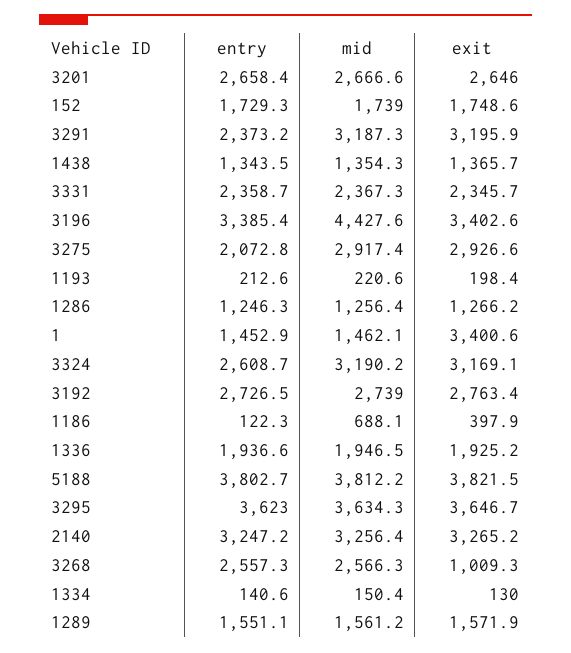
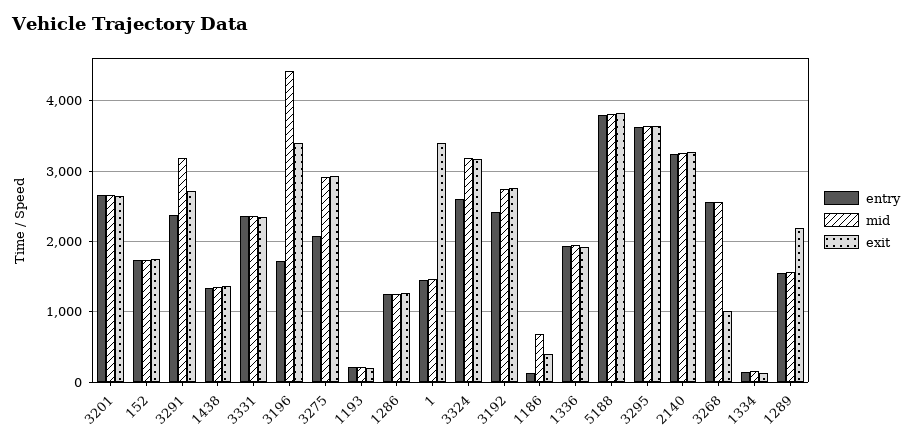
  {
    "entry": {
      "3201": 2658.4,
      "152": 1729.3,
      "3291": 2373.2,
      "1438": 1343.5,
      "3331": 2358.7,
-     "3196": 3385.4,
+     "3196": 1700,
      "3275": 2072.8,
      "1193": 212.6,
      "1286": 1246.3,
      "1": 1452.9,
      "3324": 2608.7,
-     "3192": 2726.5,
+     "3192": 2400,
      "1186": 122.3,
      "1336": 1936.6,
      "5188": 3802.7,
      "3295": 3623,
      "2140": 3247.2,
      "3268": 2557.3,
      "1334": 140.6,
      "1289": 1551.1
    },
    "mid": {
      "3201": 2666.6,
      "152": 1739,
      "3291": 3187.3,
      "1438": 1354.3,
      "3331": 2367.3,
      "3196": 4427.6,
      "3275": 2917.4,
      "1193": 220.6,
      "1286": 1256.4,
      "1": 1462.1,
      "3324": 3190.2,
      "3192": 2739,
      "1186": 688.1,
      "1336": 1946.5,
      "5188": 3812.2,
      "3295": 3634.3,
      "2140": 3256.4,
      "3268": 2566.3,
      "1334": 150.4,
      "1289": 1561.2
    },
    "exit": {
      "3201": 2646,
      "152": 1748.6,
-     "3291": 3195.9,
+     "3291": 2700,
      "1438": 1365.7,
      "3331": 2345.7,
      "3196": 3402.6,
      "3275": 2926.6,
      "1193": 198.4,
      "1286": 1266.2,
      "1": 3400.6,
      "3324": 3169.1,
      "3192": 2763.4,
      "1186": 397.9,
      "1336": 1925.2,
      "5188": 3821.5,
      "3295": 3646.7,
      "2140": 3265.2,
      "3268": 1009.3,
      "1334": 130,
-     "1289": 1571.9
+     "1289": 2200
    }
  }

